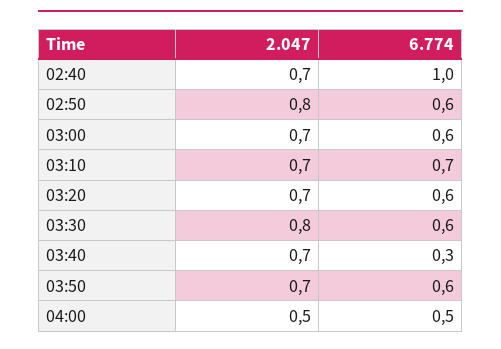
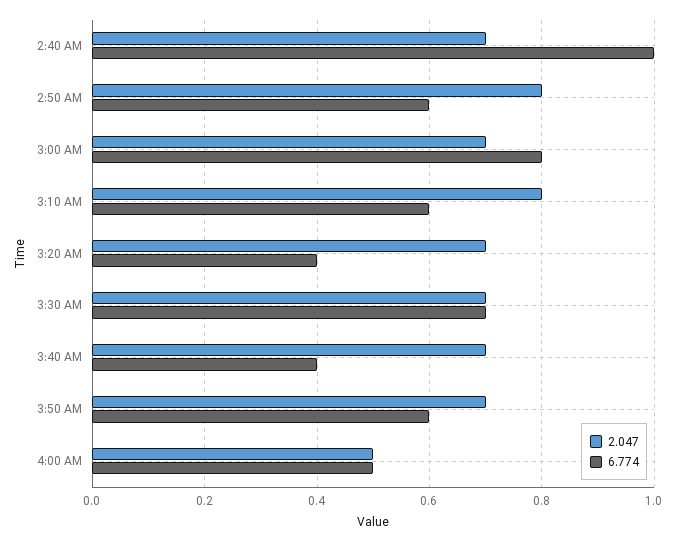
  {
    "2.047": {
      "02:40": 0.7,
      "02:50": 0.8,
      "03:00": 0.7,
-     "03:10": 0.7,
+     "03:10": 0.8,
      "03:20": 0.7,
-     "03:30": 0.8,
+     "03:30": 0.7,
      "03:40": 0.7,
      "03:50": 0.7,
      "04:00": 0.5
    },
    "6.774": {
      "02:40": 1,
      "02:50": 0.6,
-     "03:00": 0.6,
+     "03:00": 0.8,
-     "03:10": 0.7,
+     "03:10": 0.6,
-     "03:20": 0.6,
+     "03:20": 0.4,
-     "03:30": 0.6,
+     "03:30": 0.7,
-     "03:40": 0.3,
+     "03:40": 0.4,
      "03:50": 0.6,
      "04:00": 0.5
    }
  }

